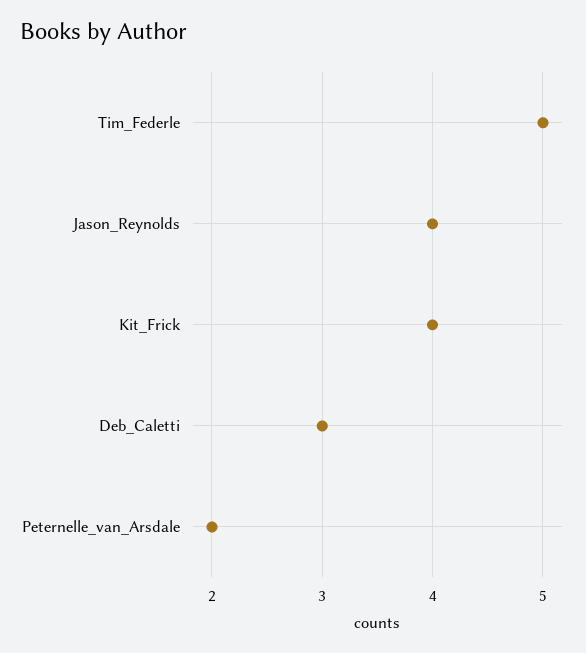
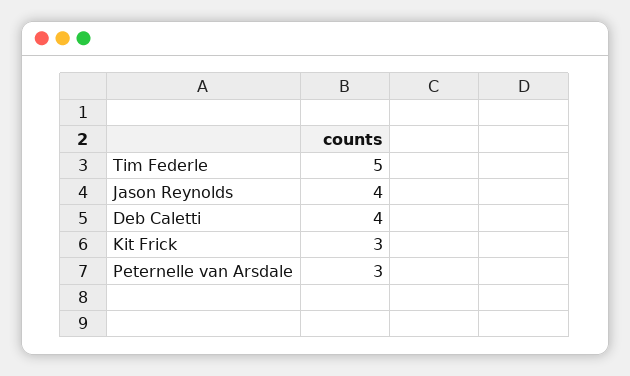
  {
    "Tim_Federle": 5,
    "Jason_Reynolds": 4,
-   "Kit_Frick": 4,
+   "Kit_Frick": 3,
-   "Deb_Caletti": 3,
+   "Deb_Caletti": 4,
-   "Peternelle_van_Arsdale": 2
+   "Peternelle_van_Arsdale": 3
  }

